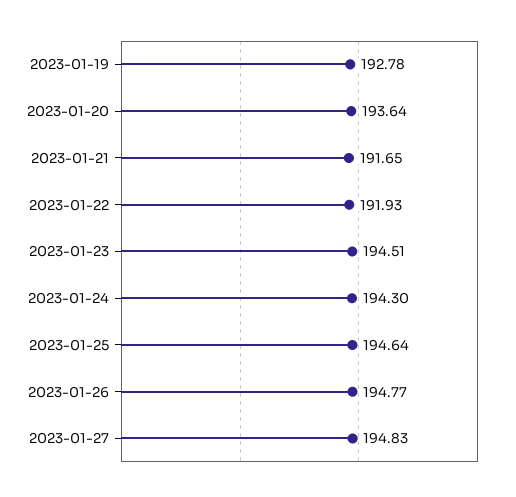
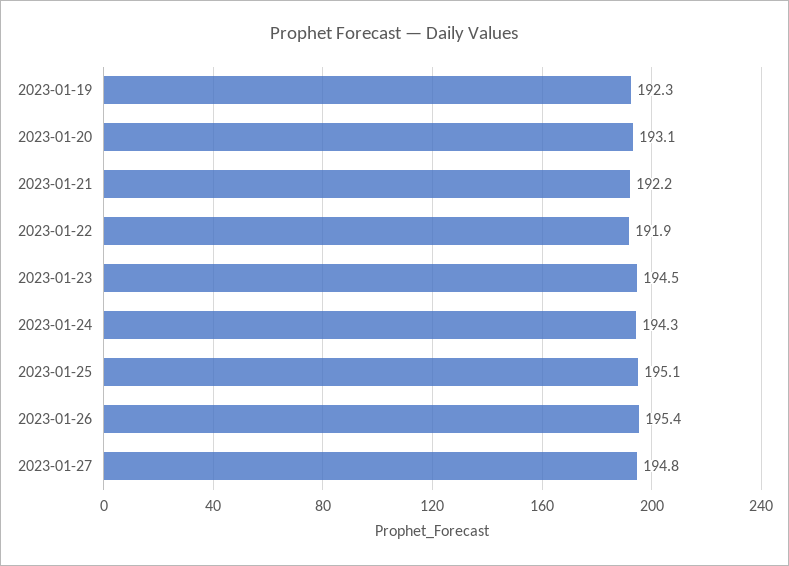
  {
-   "2023-01-19": 192.78,
+   "2023-01-19": 192.3,
-   "2023-01-20": 193.64,
+   "2023-01-20": 193.1,
-   "2023-01-21": 191.65,
+   "2023-01-21": 192.2,
    "2023-01-22": 191.93,
    "2023-01-23": 194.51,
    "2023-01-24": 194.3,
-   "2023-01-25": 194.64,
+   "2023-01-25": 195.1,
-   "2023-01-26": 194.77,
+   "2023-01-26": 195.4,
    "2023-01-27": 194.83
  }

